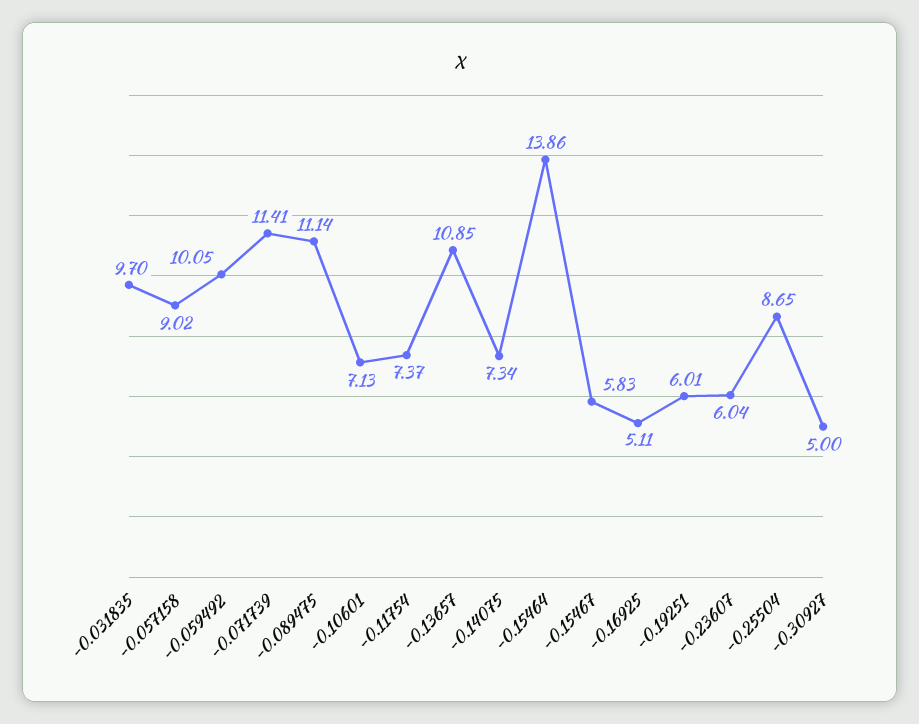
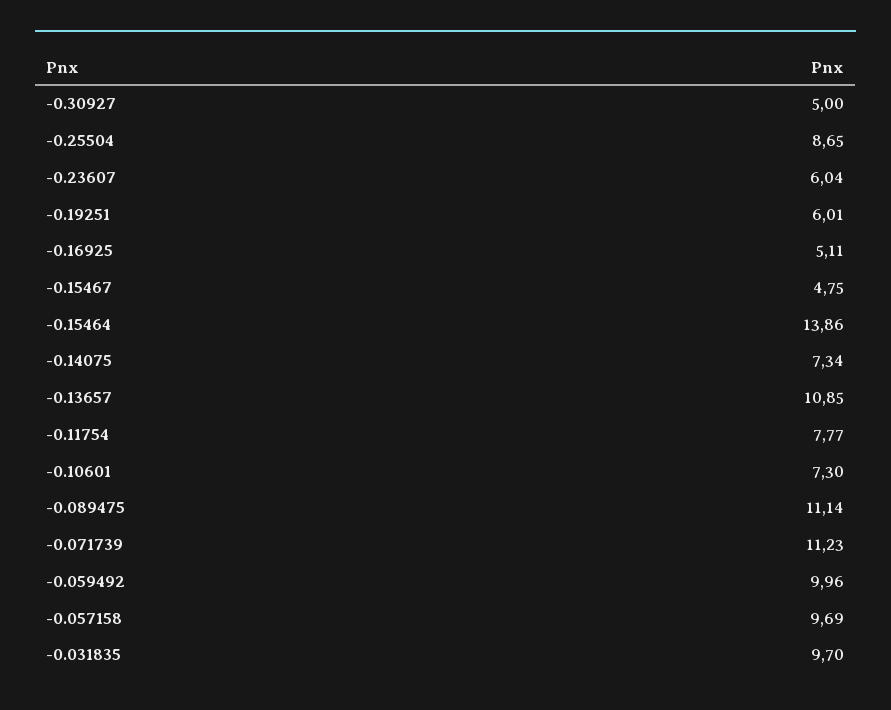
  {
    "-0.031835": 9.7,
-   "-0.057158": 9.02,
+   "-0.057158": 9.69,
-   "-0.059492": 10.05,
+   "-0.059492": 9.96,
-   "-0.071739": 11.41,
+   "-0.071739": 11.23,
    "-0.089475": 11.14,
-   "-0.10601": 7.13,
+   "-0.10601": 7.3,
-   "-0.11754": 7.37,
+   "-0.11754": 7.77,
    "-0.13657": 10.85,
    "-0.14075": 7.34,
    "-0.15464": 13.86,
-   "-0.15467": 5.83,
+   "-0.15467": 4.75,
    "-0.16925": 5.11,
    "-0.19251": 6.01,
    "-0.23607": 6.04,
    "-0.25504": 8.65,
    "-0.30927": 5
  }

